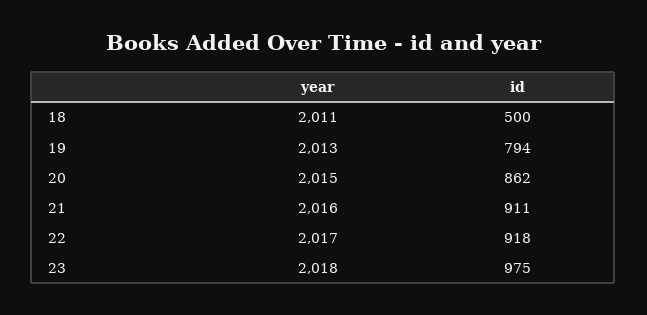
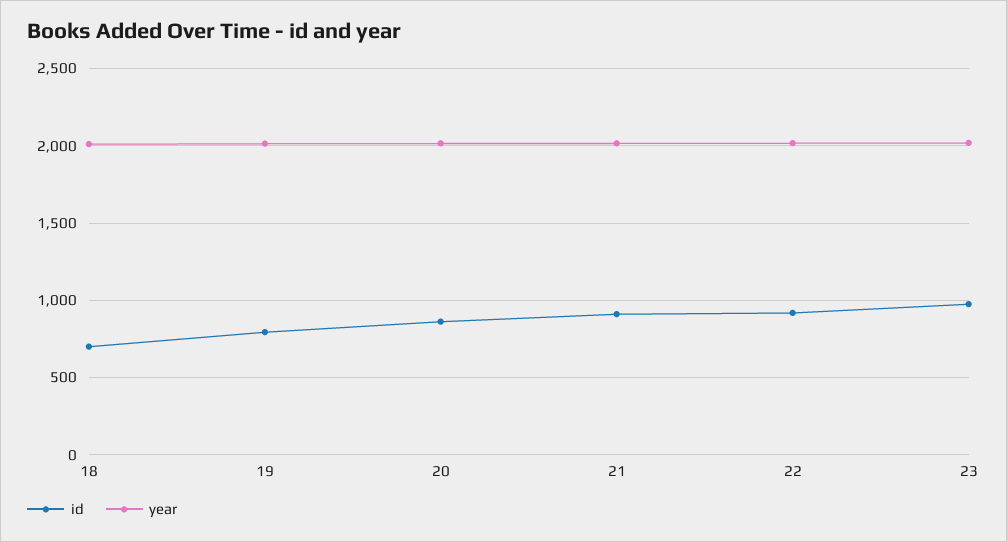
  {
    "year": {
      "18": 2011,
      "19": 2013,
      "20": 2015,
      "21": 2016,
      "22": 2017,
      "23": 2018
    },
    "id": {
-     "18": 500,
+     "18": 700,
      "19": 794,
      "20": 862,
      "21": 911,
      "22": 918,
      "23": 975
    }
  }

